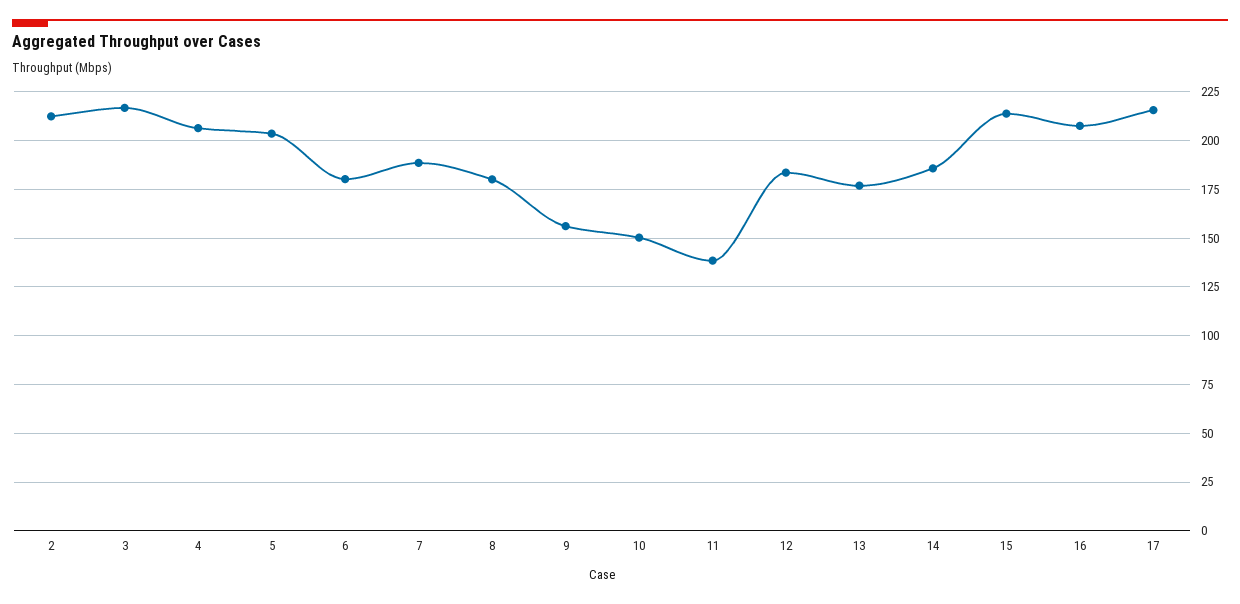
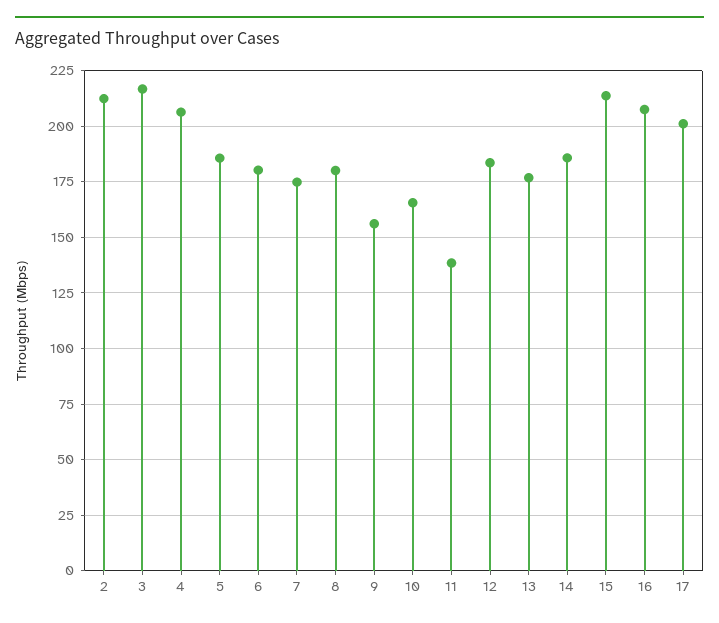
  {
    "2": 215,
    "3": 215,
    "4": 205,
-   "5": 205,
+   "5": 185,
    "6": 180,
-   "7": 190,
+   "7": 175,
    "8": 180,
    "9": 155,
-   "10": 150,
+   "10": 165,
    "11": 140,
    "12": 185,
    "13": 175,
    "14": 185,
    "15": 215,
    "16": 210,
-   "17": 215
+   "17": 200
  }

